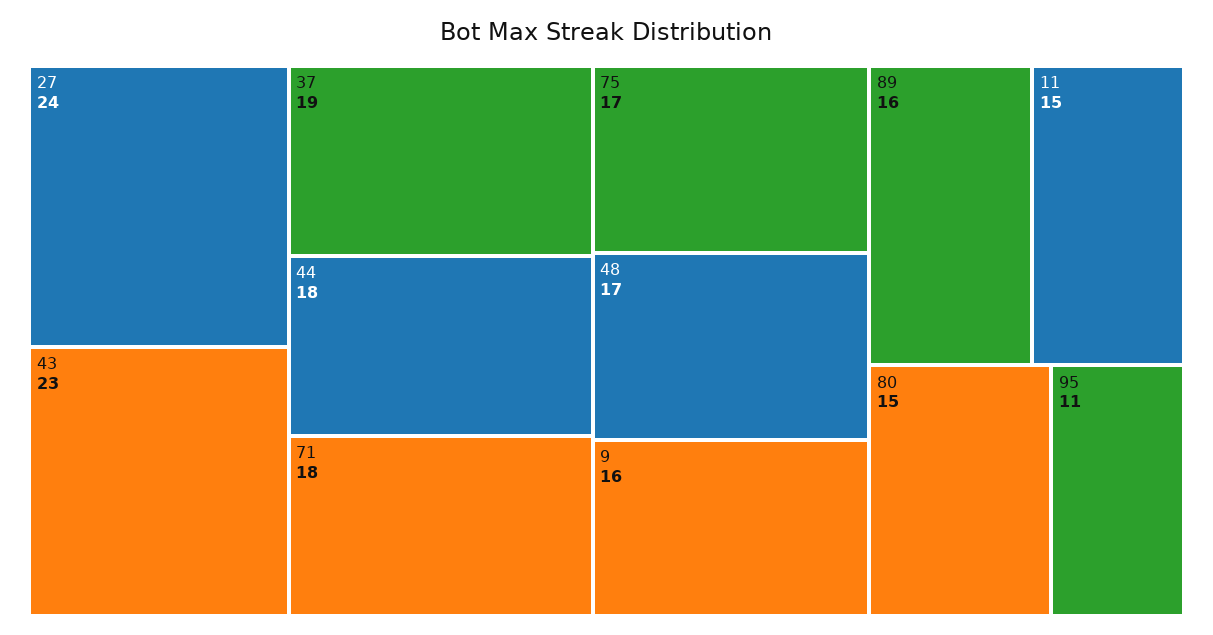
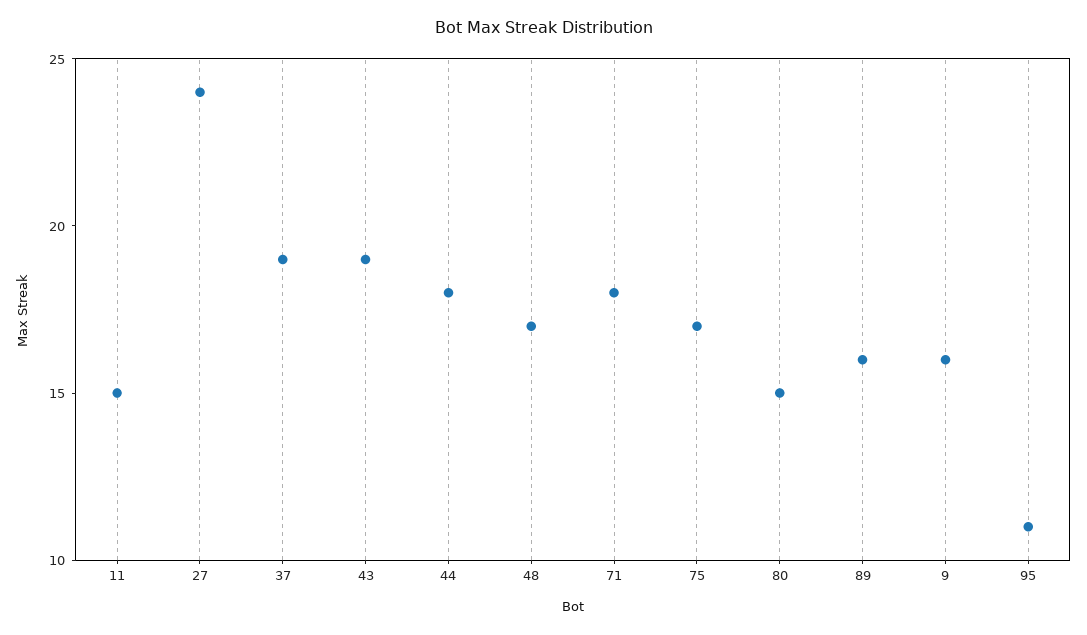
  {
    "27": 24,
-   "43": 23,
+   "43": 19,
    "37": 19,
    "44": 18,
    "71": 18,
    "75": 17,
    "48": 17,
    "9": 16,
    "89": 16,
    "11": 15,
    "80": 15,
    "95": 11
  }

